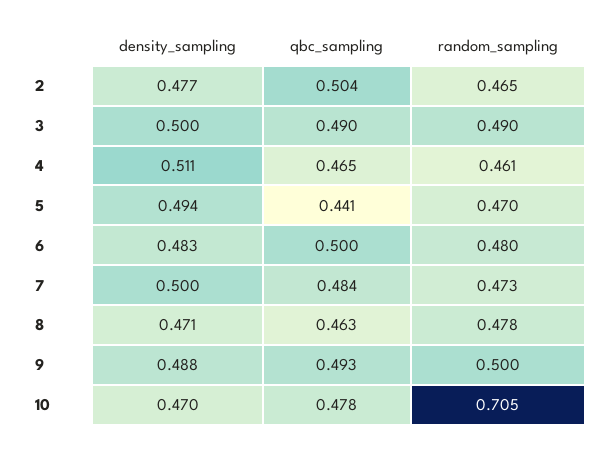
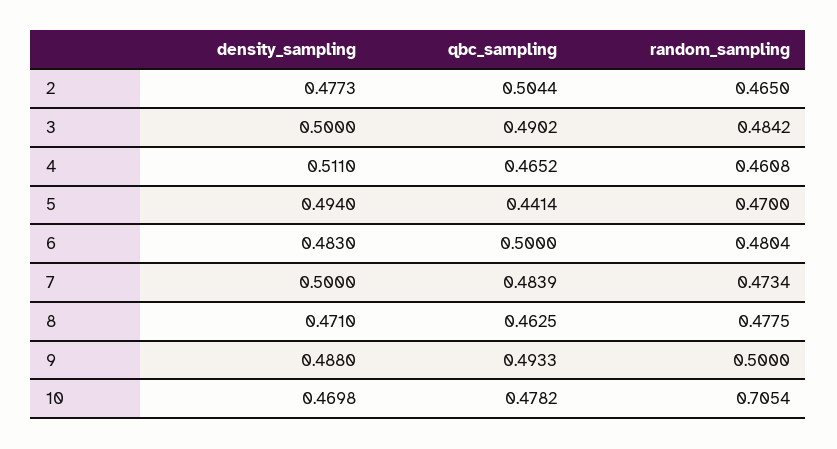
  {
    "density_sampling": {
      "2": 0.4773,
      "3": 0.5,
      "4": 0.511,
      "5": 0.494,
      "6": 0.483,
      "7": 0.5,
      "8": 0.471,
      "9": 0.488,
      "10": 0.4698
    },
    "qbc_sampling": {
      "2": 0.5044,
      "3": 0.4902,
      "4": 0.4652,
      "5": 0.4414,
      "6": 0.5,
      "7": 0.4839,
      "8": 0.4625,
      "9": 0.4933,
      "10": 0.4782
    },
    "random_sampling": {
      "2": 0.465,
-     "3": 0.49,
+     "3": 0.4842,
      "4": 0.4608,
      "5": 0.47,
      "6": 0.4804,
      "7": 0.4734,
      "8": 0.4775,
      "9": 0.5,
      "10": 0.7054
    }
  }

